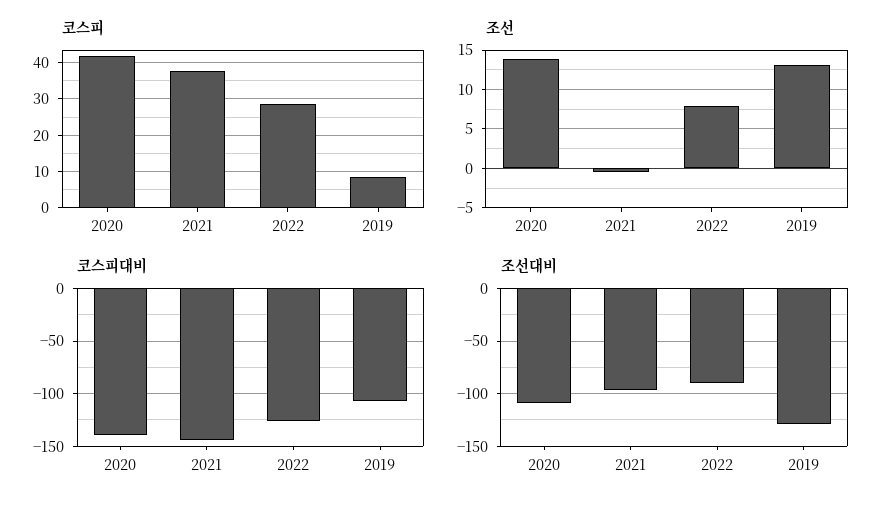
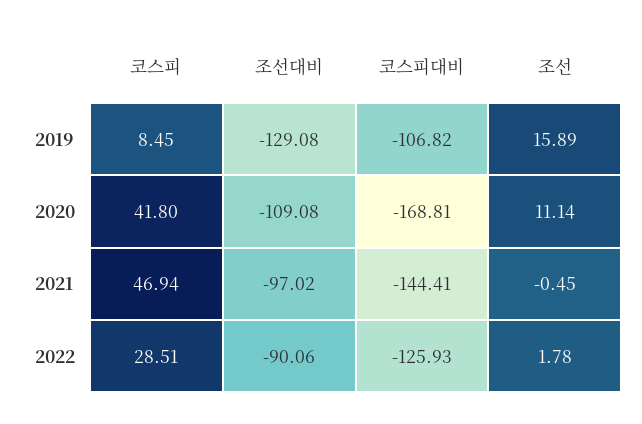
  {
    "코스피": {
      "2020": 41.8,
-     "2021": 38,
+     "2021": 46.94,
      "2022": 28.51,
      "2019": 8.45
    },
    "조선": {
-     "2020": 14,
+     "2020": 11.14,
      "2021": -0.45,
-     "2022": 8,
+     "2022": 1.78,
-     "2019": 13
+     "2019": 15.89
    },
    "코스피대비": {
-     "2020": -140,
+     "2020": -168.81,
      "2021": -144.41,
      "2022": -125.93,
      "2019": -106.82
    },
    "조선대비": {
      "2020": -109.08,
      "2021": -97.02,
      "2022": -90.06,
      "2019": -129.08
    }
  }

